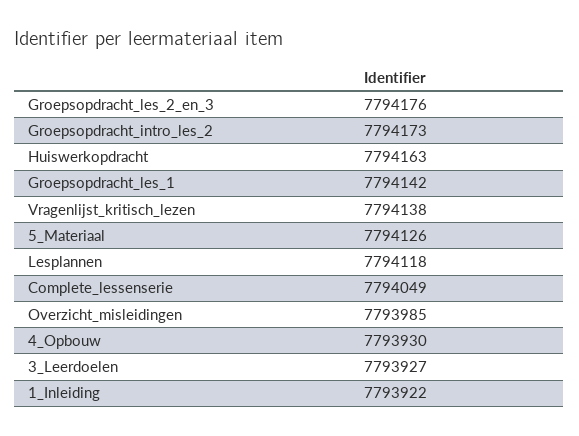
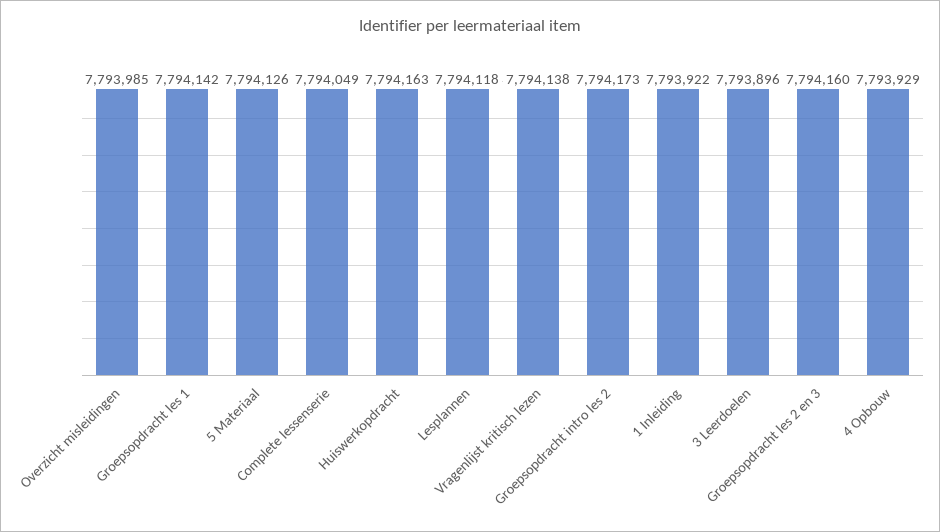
  {
-   "Groepsopdracht_les_2_en_3": 7794176,
+   "Groepsopdracht_les_2_en_3": 7794160,
    "Groepsopdracht_intro_les_2": 7794173,
    "Huiswerkopdracht": 7794163,
    "Groepsopdracht_les_1": 7794142,
    "Vragenlijst_kritisch_lezen": 7794138,
    "5_Materiaal": 7794126,
    "Lesplannen": 7794118,
    "Complete_lessenserie": 7794049,
    "Overzicht_misleidingen": 7793985,
-   "4_Opbouw": 7793930,
+   "4_Opbouw": 7793929,
-   "3_Leerdoelen": 7793927,
+   "3_Leerdoelen": 7793896,
    "1_Inleiding": 7793922
  }

